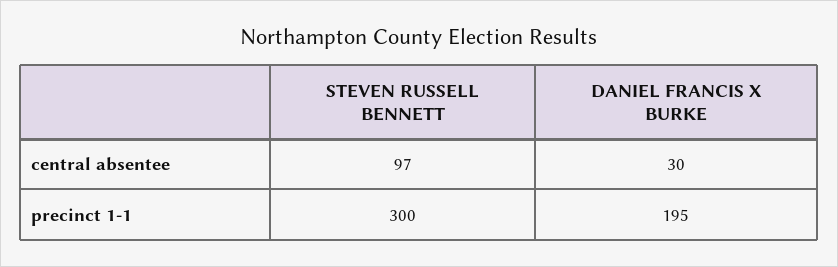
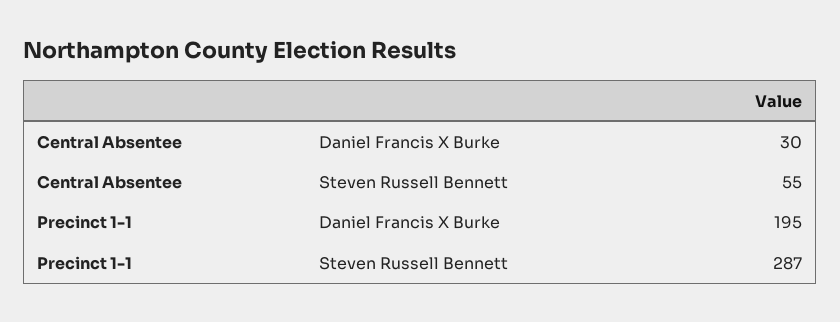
  {
    "STEVEN RUSSELL BENNETT": {
-     "central absentee": 97,
+     "central absentee": 55,
-     "precinct 1-1": 300
+     "precinct 1-1": 287
    },
    "DANIEL FRANCIS X BURKE": {
      "central absentee": 30,
      "precinct 1-1": 195
    }
  }

